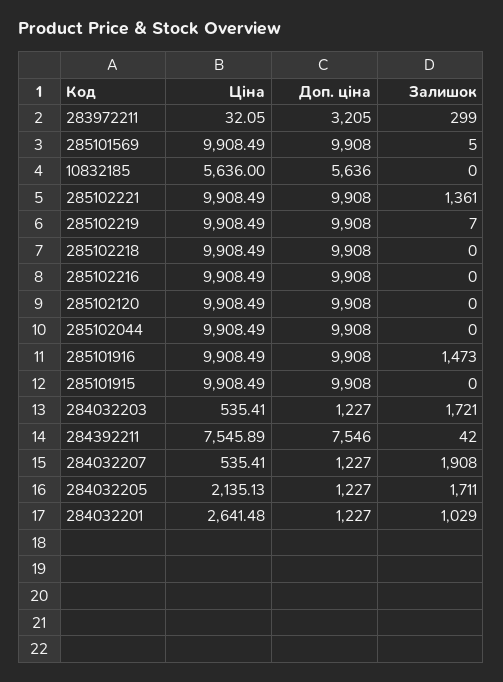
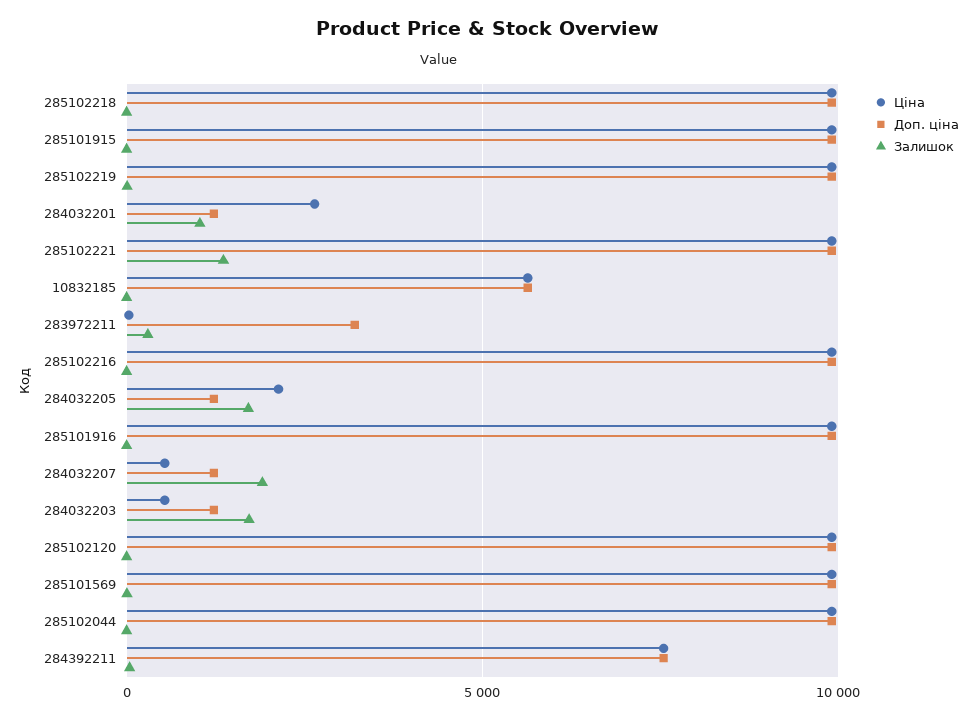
  {
    "Ціна": {
      "283972211": 32.05,
      "285101569": 9908.49,
      "10832185": 5636,
      "285102221": 9908.49,
      "285102219": 9908.49,
      "285102218": 9908.49,
      "285102216": 9908.49,
      "285102120": 9908.49,
      "285102044": 9908.49,
      "285101916": 9908.49,
      "285101915": 9908.49,
      "284032203": 535.41,
      "284392211": 7545.89,
      "284032207": 535.41,
      "284032205": 2135.13,
      "284032201": 2641.48
    },
    "Доп. ціна": {
      "283972211": 3205,
      "285101569": 9908,
      "10832185": 5636,
      "285102221": 9908,
      "285102219": 9908,
      "285102218": 9908,
      "285102216": 9908,
      "285102120": 9908,
      "285102044": 9908,
      "285101916": 9908,
      "285101915": 9908,
      "284032203": 1227,
      "284392211": 7546,
      "284032207": 1227,
      "284032205": 1227,
      "284032201": 1227
    },
    "Залишок": {
      "283972211": 299,
      "285101569": 5,
      "10832185": 0,
      "285102221": 1361,
      "285102219": 7,
      "285102218": 0,
      "285102216": 0,
      "285102120": 0,
      "285102044": 0,
-     "285101916": 1473,
+     "285101916": 0,
      "285101915": 0,
      "284032203": 1721,
      "284392211": 42,
      "284032207": 1908,
      "284032205": 1711,
      "284032201": 1029
    }
  }

